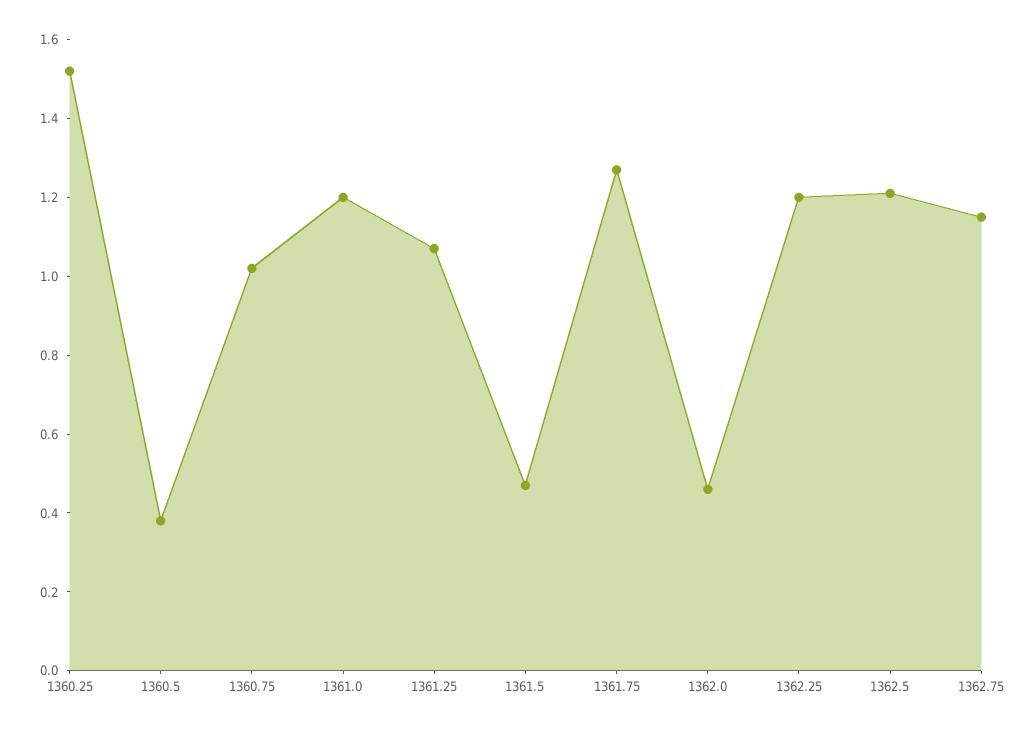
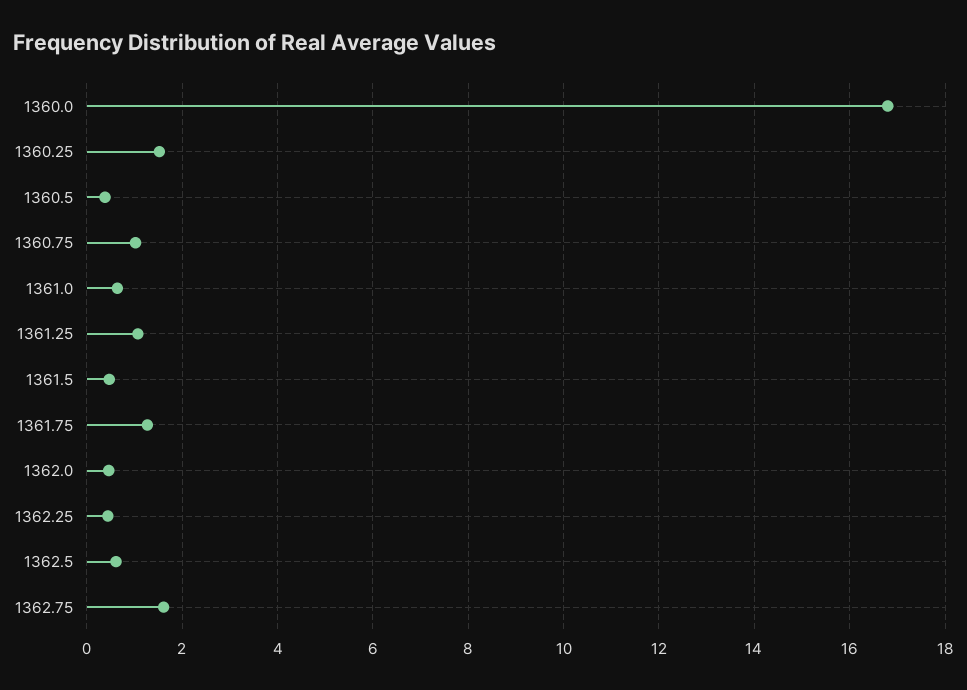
  {
    "1360.25": 1.5,
    "1360.5": 0.4,
    "1360.75": 1,
-   "1361.0": 1.2,
+   "1361.0": 0.6,
    "1361.25": 1.05,
    "1361.5": 0.45,
    "1361.75": 1.25,
    "1362.0": 0.45,
-   "1362.25": 1.2,
+   "1362.25": 0.4,
-   "1362.5": 1.2,
+   "1362.5": 0.6,
-   "1362.75": 1.15
+   "1362.75": 1.6,
+   "1360.0": 16.8
  }

